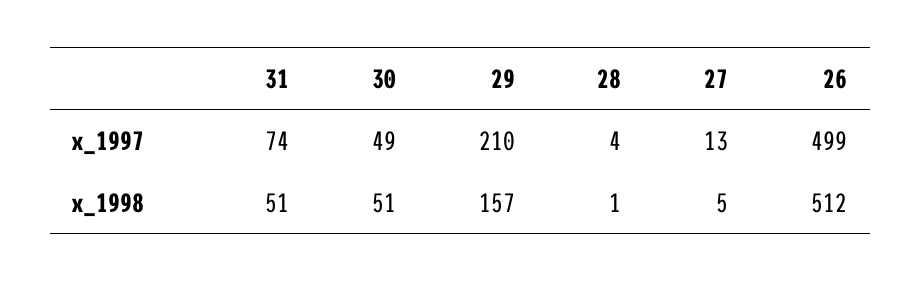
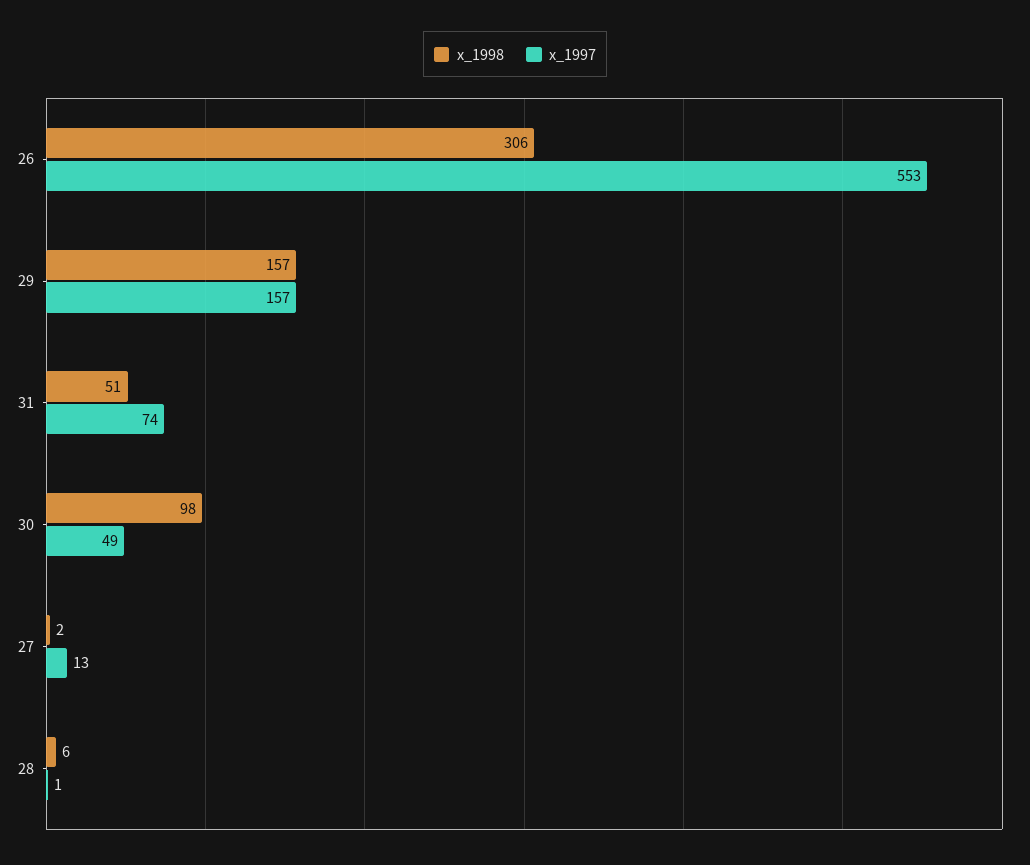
  {
    "x_1997": {
      "31": 74,
      "30": 49,
-     "29": 210,
+     "29": 157,
-     "28": 4,
+     "28": 1,
      "27": 13,
-     "26": 499
+     "26": 553
    },
    "x_1998": {
      "31": 51,
-     "30": 51,
+     "30": 98,
      "29": 157,
-     "28": 1,
+     "28": 6,
-     "27": 5,
+     "27": 2,
-     "26": 512
+     "26": 306
    }
  }

